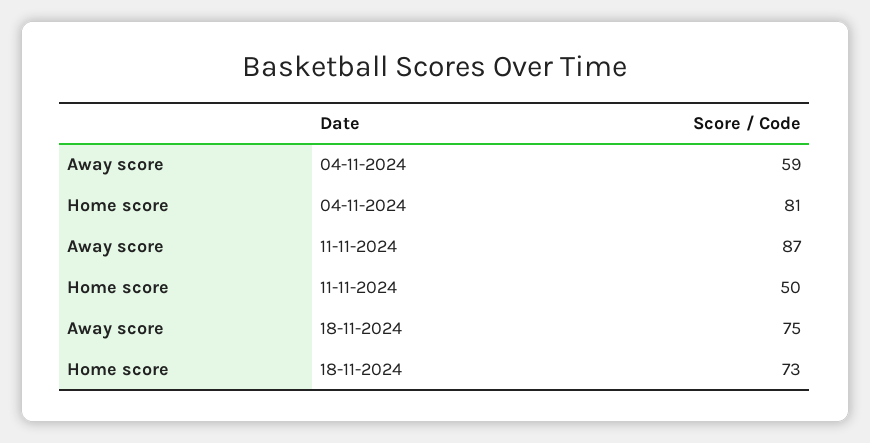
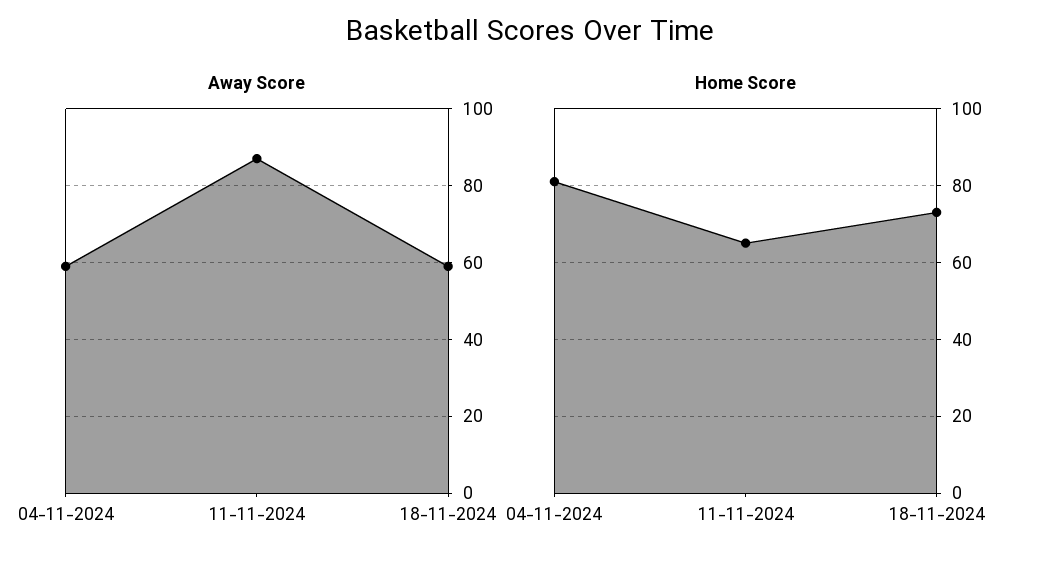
  {
    "Away score": {
      "04-11-2024": 59,
      "11-11-2024": 87,
-     "18-11-2024": 75
+     "18-11-2024": 60
    },
    "Home score": {
      "04-11-2024": 81,
-     "11-11-2024": 50,
+     "11-11-2024": 65,
      "18-11-2024": 73
    }
  }

